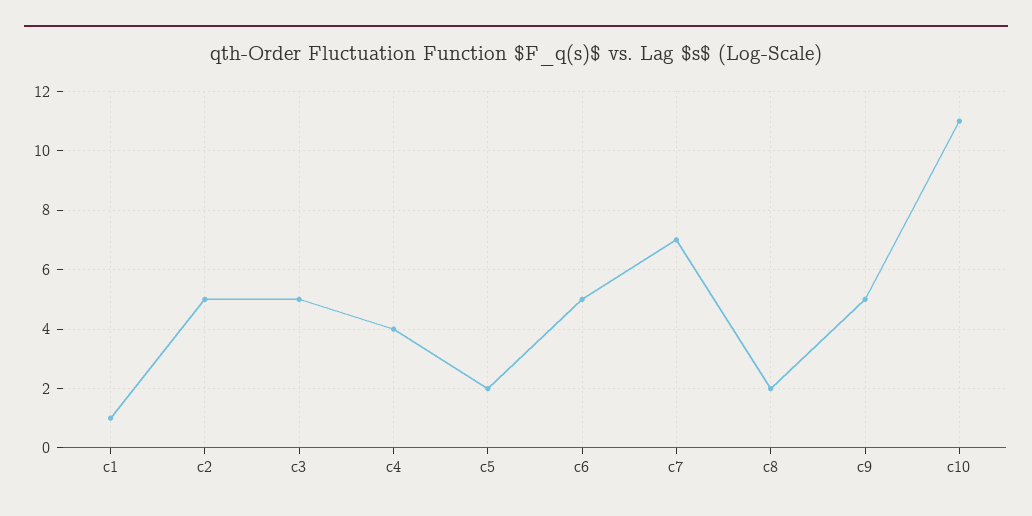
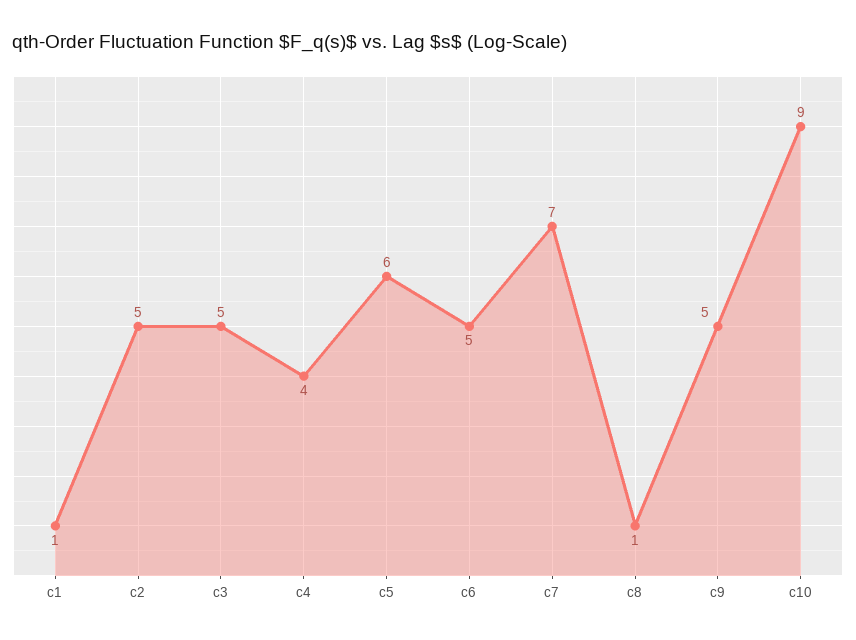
  {
    "c1": 1,
    "c2": 5,
    "c3": 5,
    "c4": 4,
-   "c5": 2,
+   "c5": 6,
    "c6": 5,
    "c7": 7,
-   "c8": 2,
+   "c8": 1,
    "c9": 5,
-   "c10": 11
+   "c10": 9
  }

